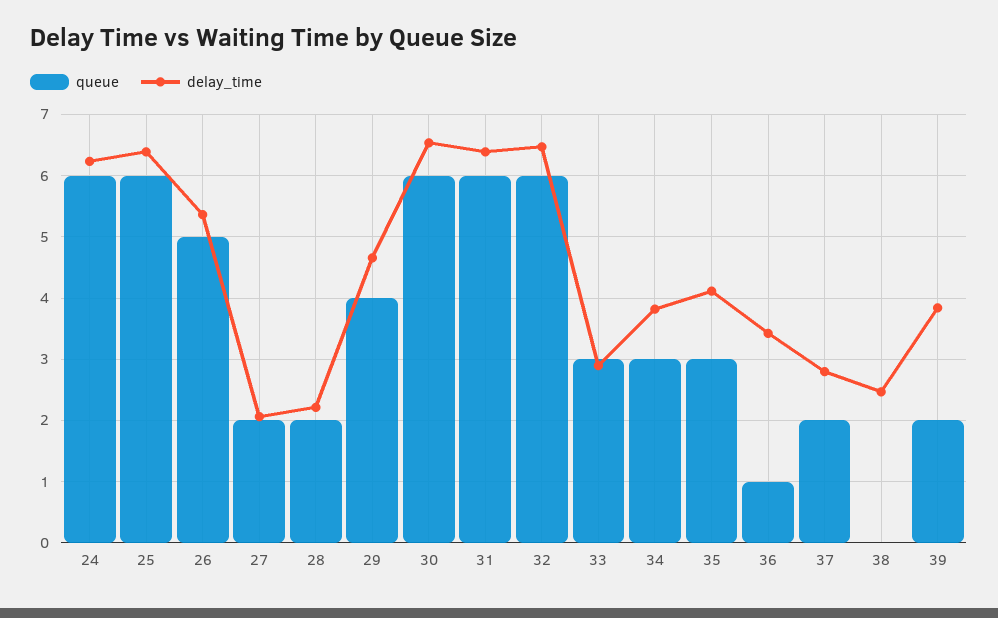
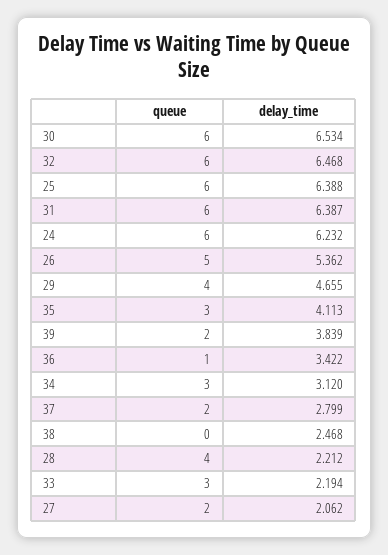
  {
    "queue": {
      "24": 6,
      "25": 6,
      "26": 5,
      "27": 2,
-     "28": 2,
+     "28": 4,
      "29": 4,
      "30": 6,
      "31": 6,
      "32": 6,
      "33": 3,
      "34": 3,
      "35": 3,
      "36": 1,
      "37": 2,
      "38": 0,
      "39": 2
    },
    "delay_time": {
      "24": 6.232,
      "25": 6.388,
      "26": 5.362,
      "27": 2.062,
      "28": 2.212,
      "29": 4.655,
      "30": 6.534,
      "31": 6.387,
      "32": 6.468,
-     "33": 2.9,
+     "33": 2.194,
-     "34": 3.8,
+     "34": 3.12,
      "35": 4.113,
      "36": 3.422,
      "37": 2.799,
      "38": 2.468,
      "39": 3.839
    }
  }

